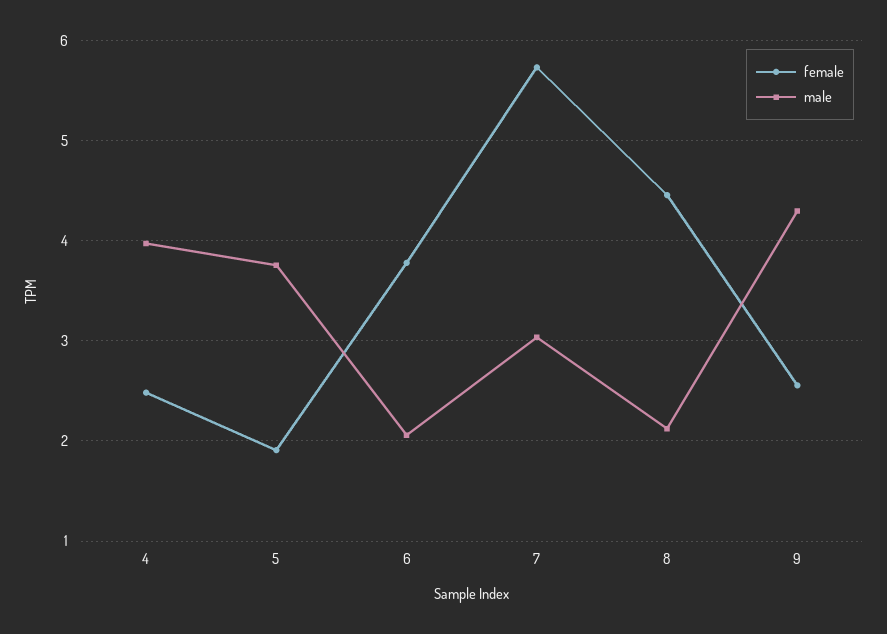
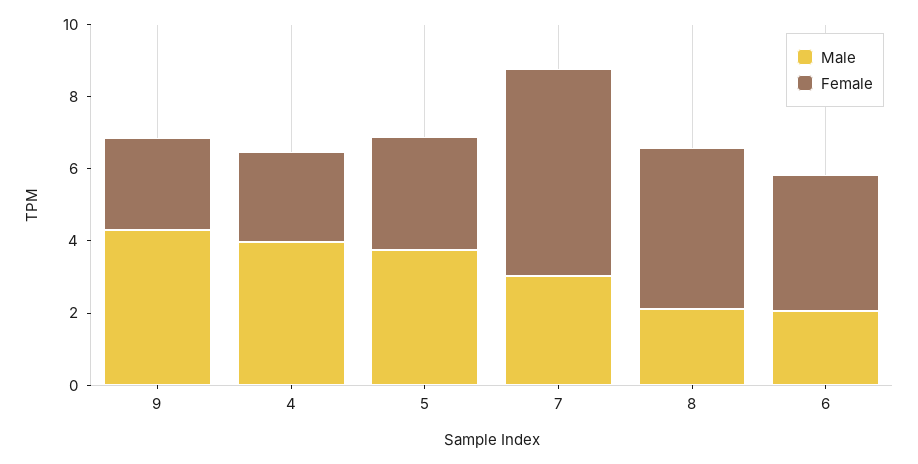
  {
    "female": {
      "4": 2.5,
-     "5": 1.9,
+     "5": 3,
      "6": 3.8,
      "7": 5.7,
      "8": 4.5,
      "9": 2.6
    },
    "male": {
      "4": 4,
      "5": 3.8,
      "6": 2.1,
      "7": 3,
      "8": 2.1,
      "9": 4.3
    }
  }

